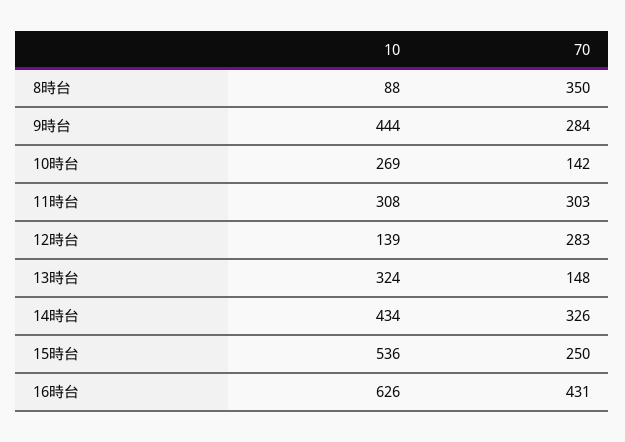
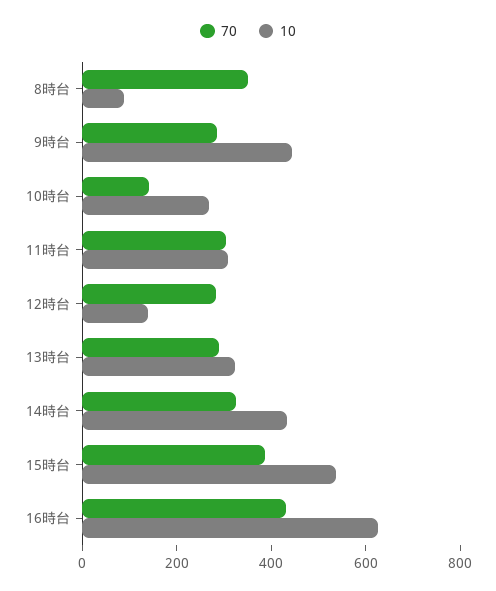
  {
    "10": {
      "8時台": 88,
      "9時台": 444,
      "10時台": 269,
      "11時台": 308,
      "12時台": 139,
      "13時台": 324,
      "14時台": 434,
      "15時台": 536,
      "16時台": 626
    },
    "70": {
      "8時台": 350,
      "9時台": 284,
      "10時台": 142,
      "11時台": 303,
      "12時台": 283,
-     "13時台": 148,
+     "13時台": 300,
      "14時台": 326,
-     "15時台": 250,
+     "15時台": 400,
      "16時台": 431
    }
  }

